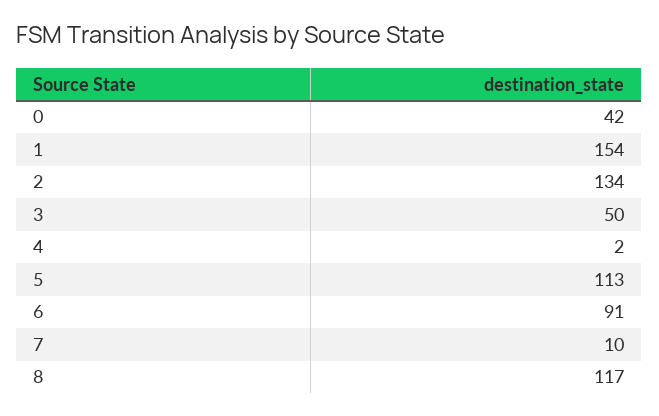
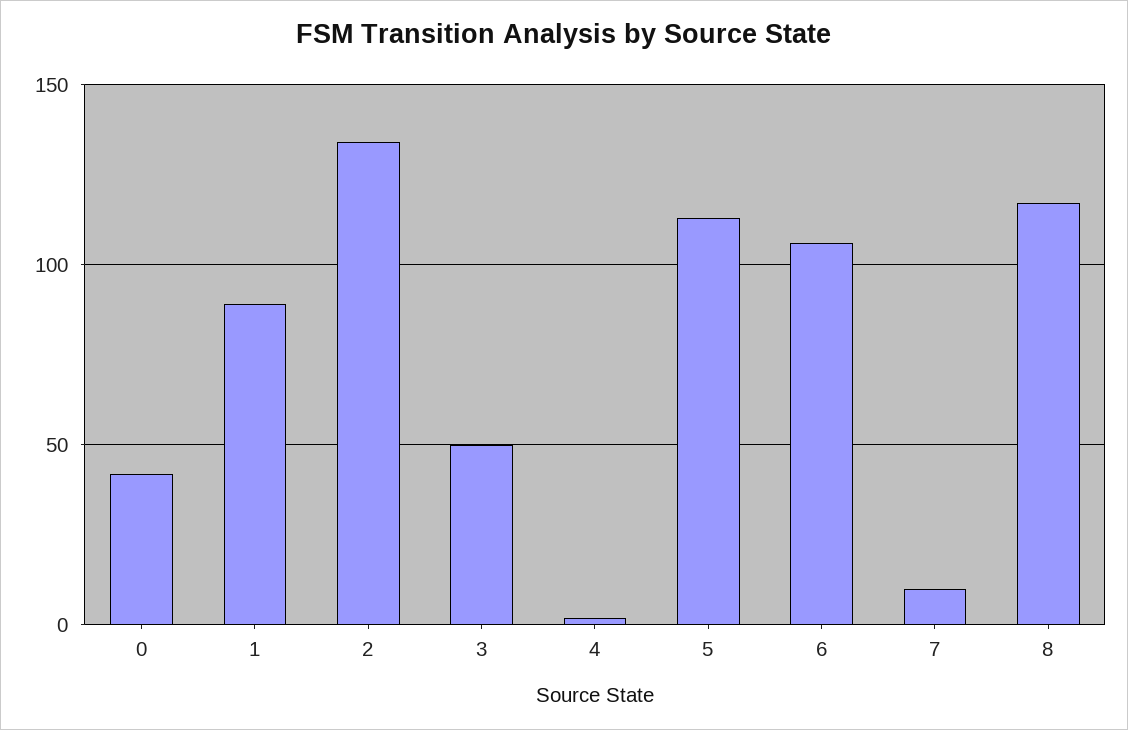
  {
    "0": 42,
-   "1": 154,
+   "1": 90,
    "2": 134,
    "3": 50,
    "4": 2,
    "5": 113,
-   "6": 91,
+   "6": 105,
    "7": 10,
    "8": 117
  }

